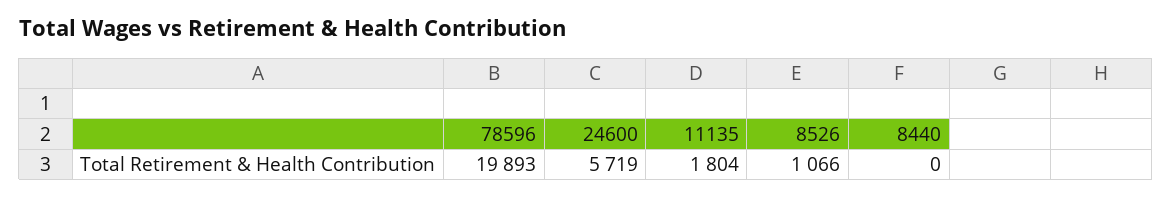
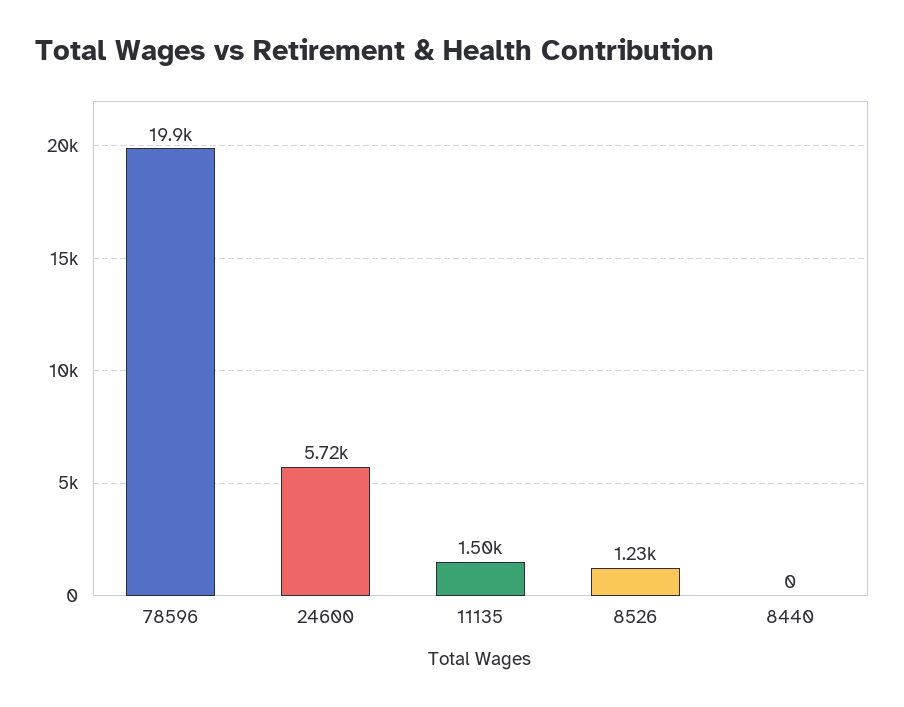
  {
    "78596": 19893,
    "24600": 5719,
-   "11135": 1804,
+   "11135": 1500,
-   "8526": 1066,
+   "8526": 1230,
    "8440": 0
  }

